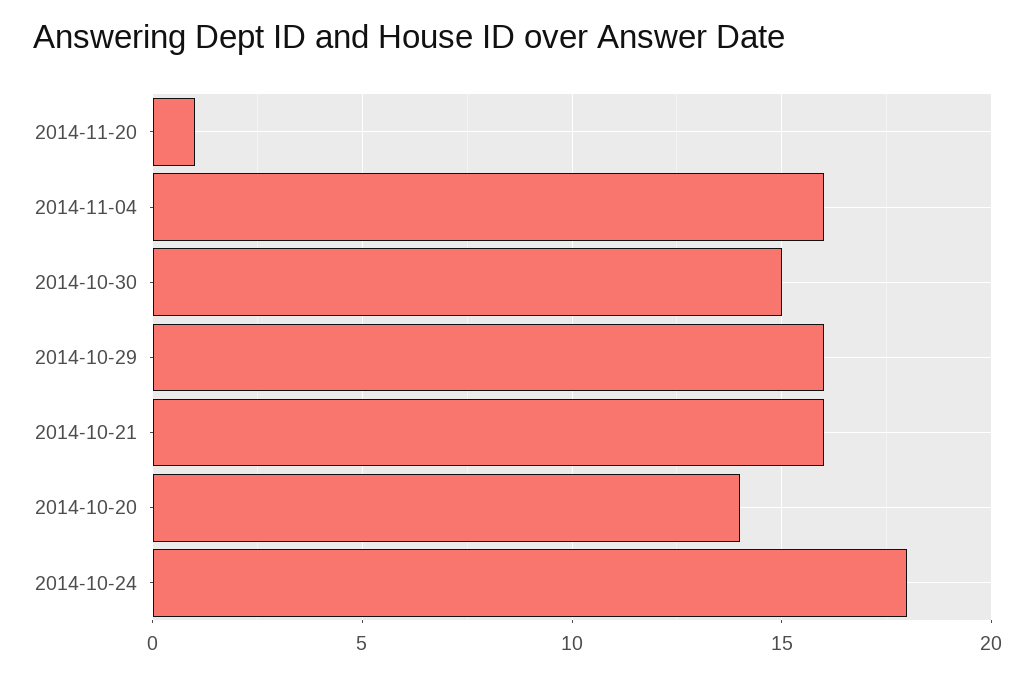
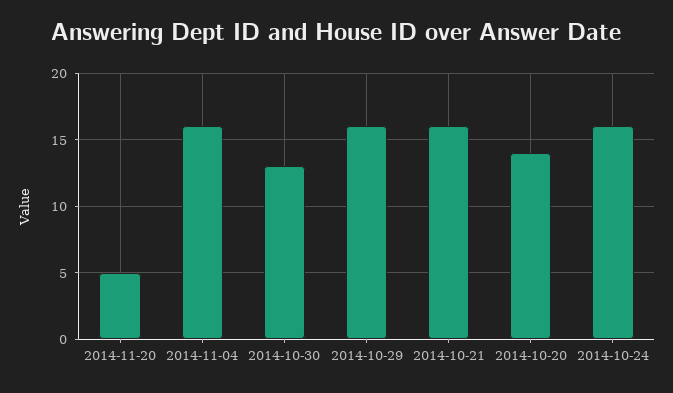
  {
-   "2014-11-20": 1,
+   "2014-11-20": 5,
    "2014-11-04": 16,
-   "2014-10-30": 15,
+   "2014-10-30": 13,
    "2014-10-29": 16,
    "2014-10-21": 16,
    "2014-10-20": 14,
-   "2014-10-24": 18
+   "2014-10-24": 16
  }

